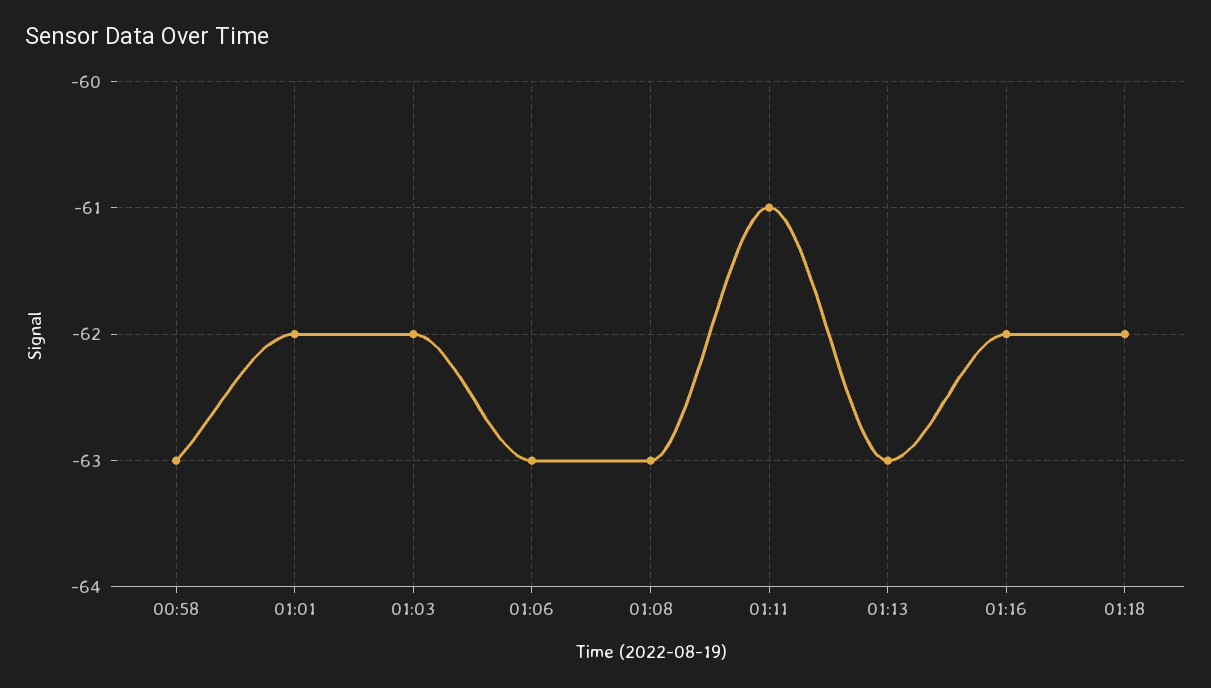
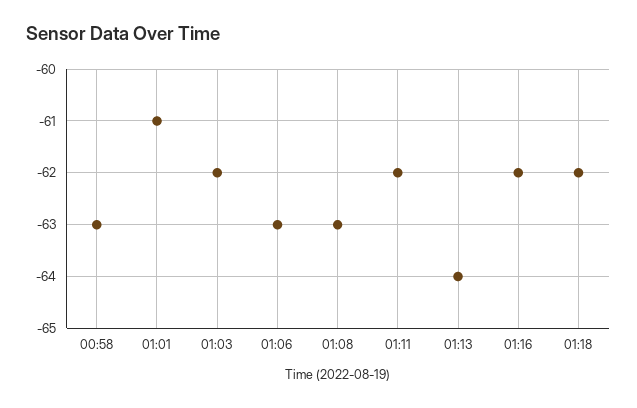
  {
    "00:58": -63,
-   "01:01": -62,
+   "01:01": -61,
    "01:03": -62,
    "01:06": -63,
    "01:08": -63,
-   "01:11": -61,
+   "01:11": -62,
-   "01:13": -63,
+   "01:13": -64,
    "01:16": -62,
    "01:18": -62
  }

